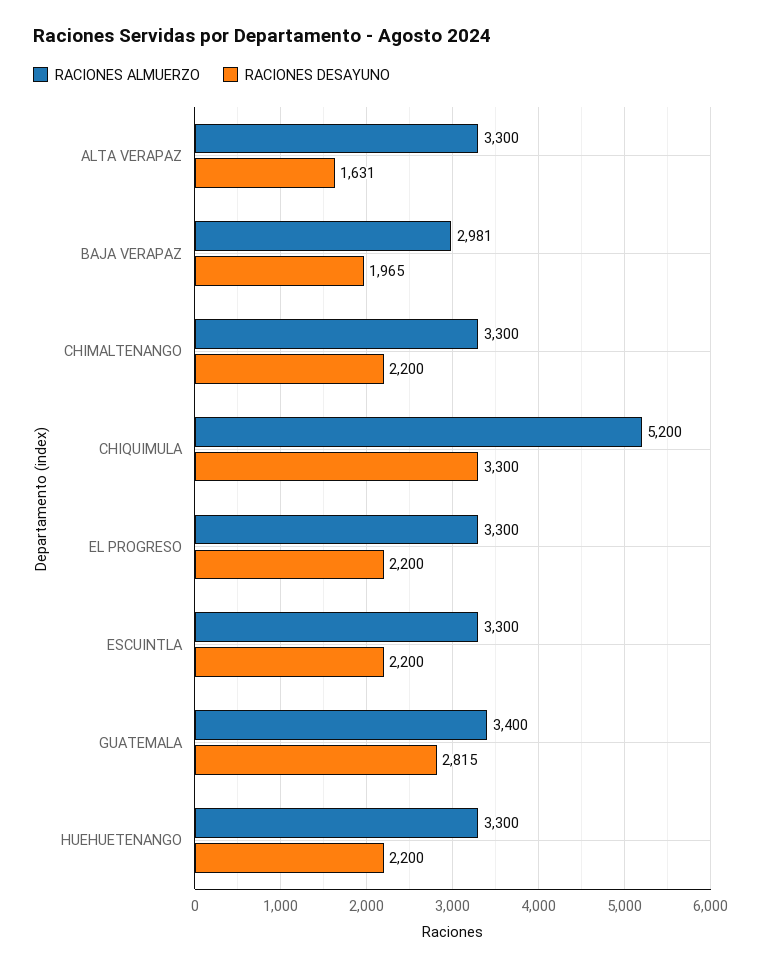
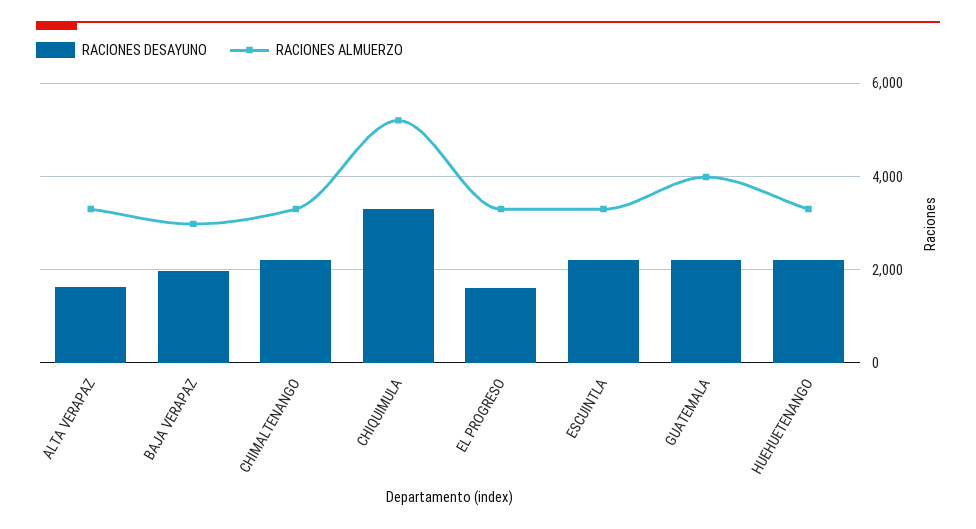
  {
    "RACIONES ALMUERZO": {
      "ALTA VERAPAZ": 3300,
      "BAJA VERAPAZ": 2981,
      "CHIMALTENANGO": 3300,
      "CHIQUIMULA": 5200,
      "EL PROGRESO": 3300,
      "ESCUINTLA": 3300,
-     "GUATEMALA": 3400,
+     "GUATEMALA": 4000,
      "HUEHUETENANGO": 3300
    },
    "RACIONES DESAYUNO": {
      "ALTA VERAPAZ": 1631,
      "BAJA VERAPAZ": 1965,
      "CHIMALTENANGO": 2200,
      "CHIQUIMULA": 3300,
-     "EL PROGRESO": 2200,
+     "EL PROGRESO": 1600,
      "ESCUINTLA": 2200,
-     "GUATEMALA": 2815,
+     "GUATEMALA": 2200,
      "HUEHUETENANGO": 2200
    }
  }

